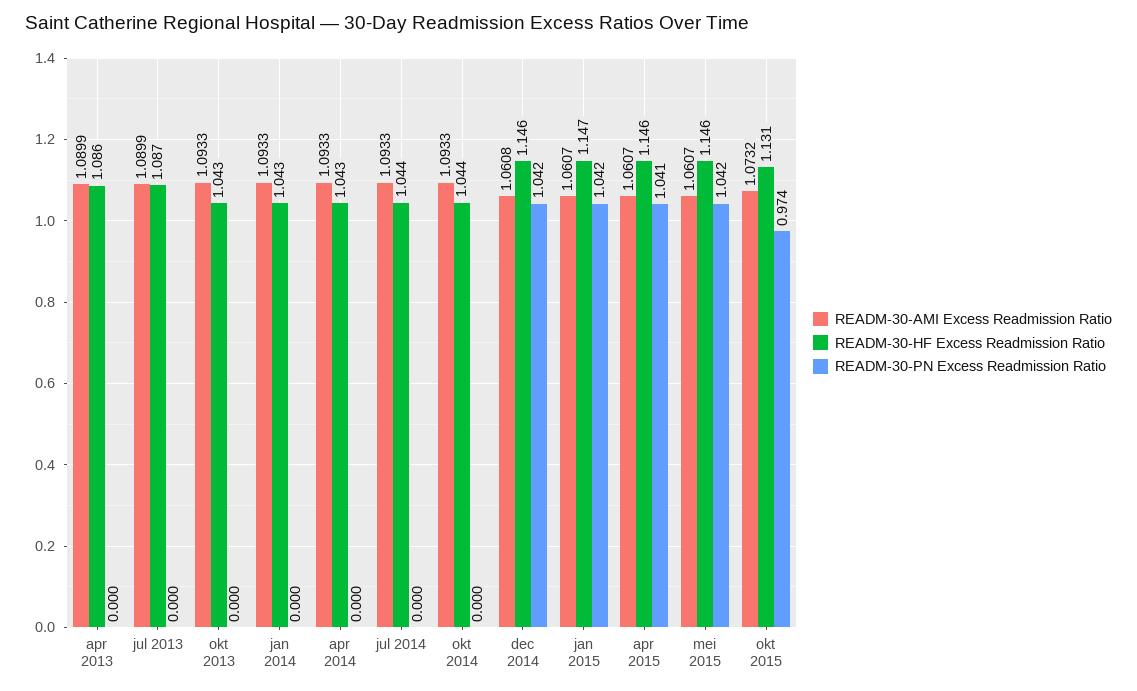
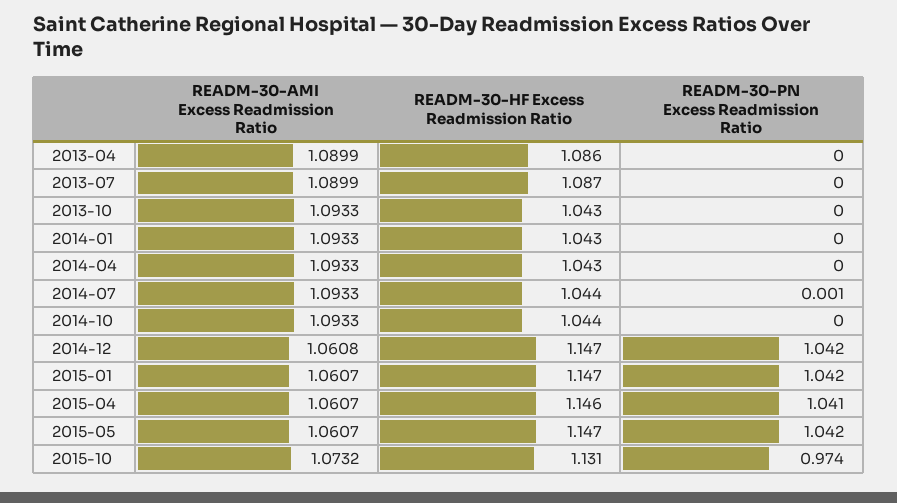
  {
    "READM-30-AMI Excess Readmission Ratio": {
      "apr 2013": 1.0899,
      "jul 2013": 1.0899,
      "okt 2013": 1.0933,
      "jan 2014": 1.0933,
      "apr 2014": 1.0933,
      "jul 2014": 1.0933,
      "okt 2014": 1.0933,
      "dec 2014": 1.0608,
      "jan 2015": 1.0607,
      "apr 2015": 1.0607,
      "mei 2015": 1.0607,
      "okt 2015": 1.0732
    },
    "READM-30-HF Excess Readmission Ratio": {
      "apr 2013": 1.086,
      "jul 2013": 1.087,
      "okt 2013": 1.043,
      "jan 2014": 1.043,
      "apr 2014": 1.043,
      "jul 2014": 1.044,
      "okt 2014": 1.044,
-     "dec 2014": 1.146,
+     "dec 2014": 1.147,
      "jan 2015": 1.147,
      "apr 2015": 1.146,
-     "mei 2015": 1.146,
+     "mei 2015": 1.147,
      "okt 2015": 1.131
    },
    "READM-30-PN Excess Readmission Ratio": {
      "apr 2013": 0,
      "jul 2013": 0,
      "okt 2013": 0,
      "jan 2014": 0,
      "apr 2014": 0,
-     "jul 2014": 0,
+     "jul 2014": 0.001,
      "okt 2014": 0,
      "dec 2014": 1.042,
      "jan 2015": 1.042,
      "apr 2015": 1.041,
      "mei 2015": 1.042,
      "okt 2015": 0.974
    }
  }

